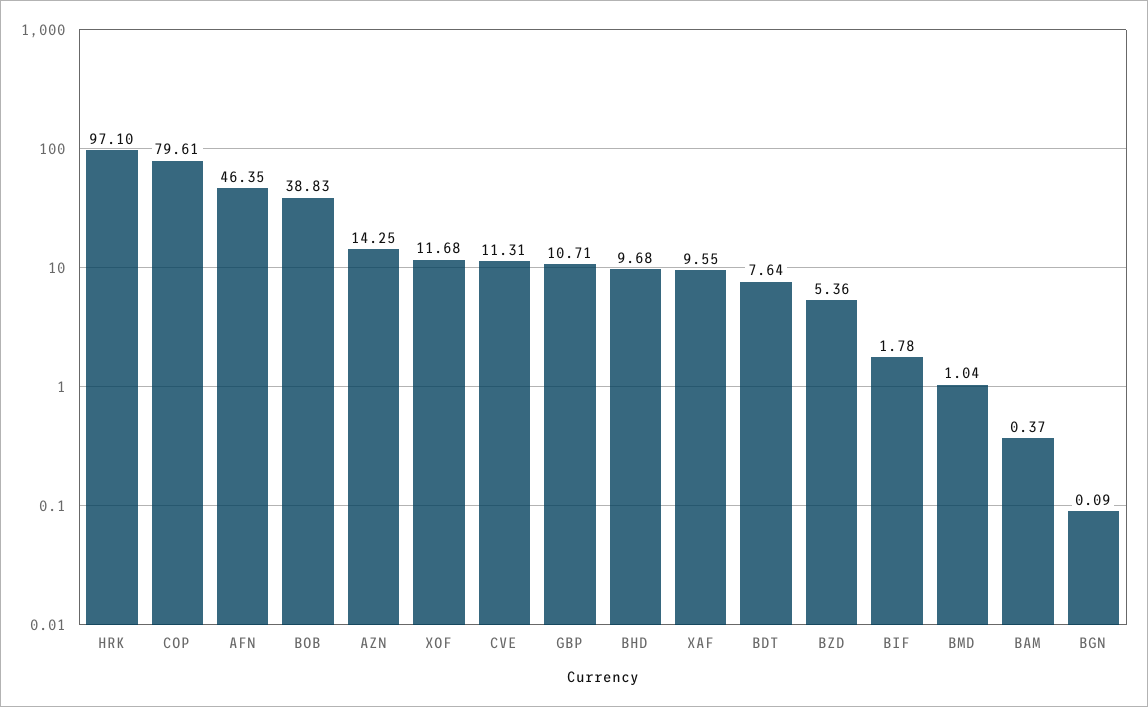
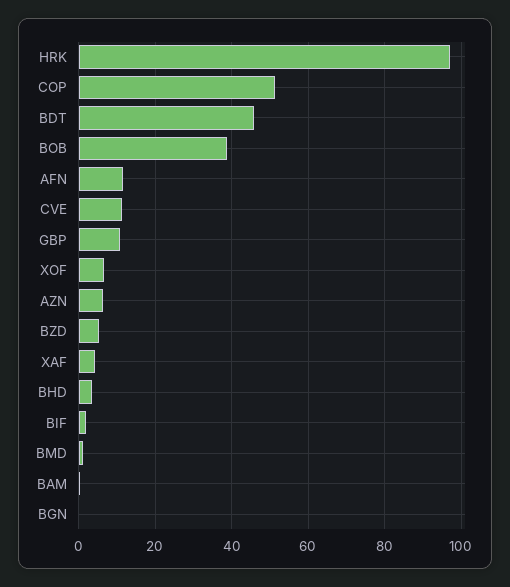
  {
    "HRK": 97.1,
-   "COP": 79.61,
+   "COP": 52,
-   "AFN": 46.35,
+   "AFN": 12,
    "BOB": 38.83,
-   "AZN": 14.25,
+   "AZN": 6,
-   "XOF": 11.68,
+   "XOF": 6,
    "CVE": 11.31,
    "GBP": 10.71,
-   "BHD": 9.68,
+   "BHD": 4,
-   "XAF": 9.55,
+   "XAF": 4,
-   "BDT": 7.64,
+   "BDT": 46,
    "BZD": 5.36,
    "BIF": 1.78,
    "BMD": 1.04,
    "BAM": 0.37,
    "BGN": 0.09
  }

